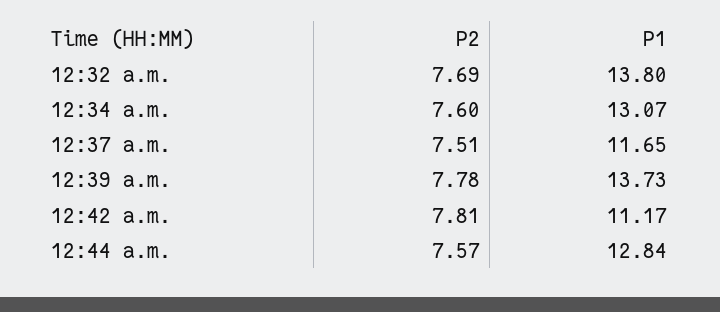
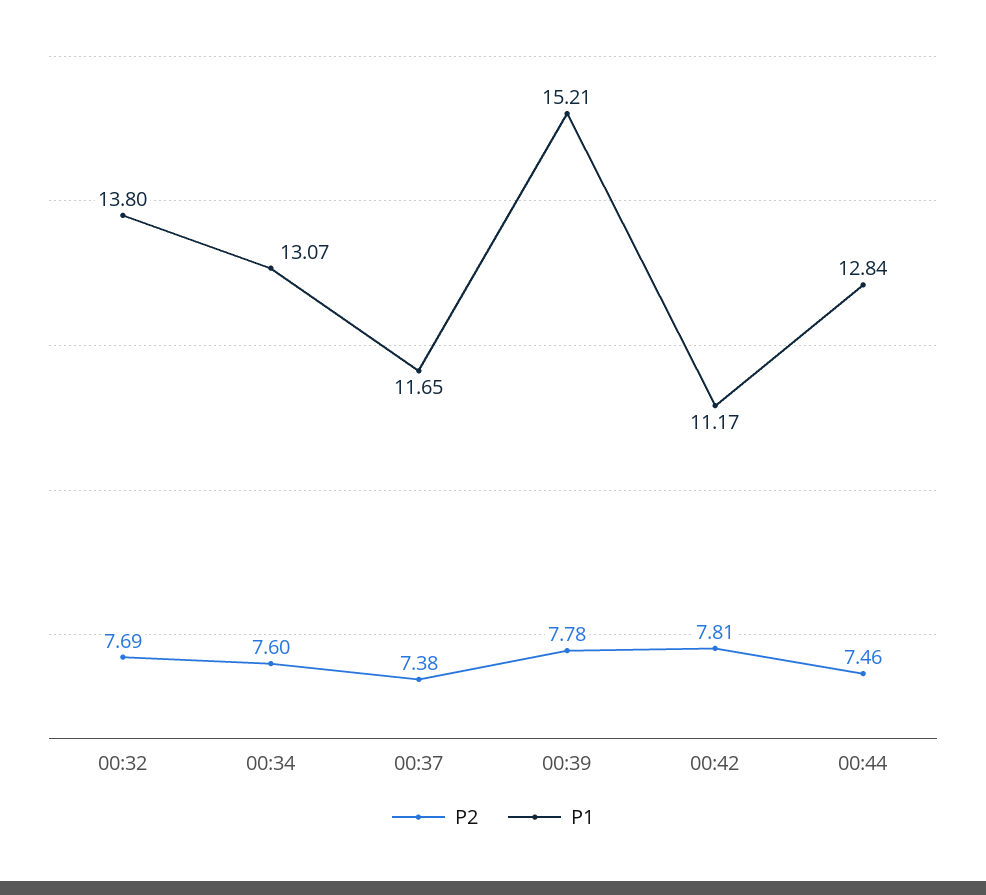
  {
    "P2": {
      "12:32 a.m.": 7.69,
      "12:34 a.m.": 7.6,
-     "12:37 a.m.": 7.51,
+     "12:37 a.m.": 7.38,
      "12:39 a.m.": 7.78,
      "12:42 a.m.": 7.81,
-     "12:44 a.m.": 7.57
+     "12:44 a.m.": 7.46
    },
    "P1": {
      "12:32 a.m.": 13.8,
      "12:34 a.m.": 13.07,
      "12:37 a.m.": 11.65,
-     "12:39 a.m.": 13.73,
+     "12:39 a.m.": 15.21,
      "12:42 a.m.": 11.17,
      "12:44 a.m.": 12.84
    }
  }

